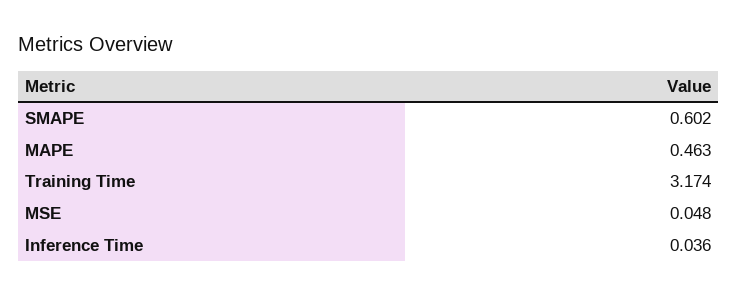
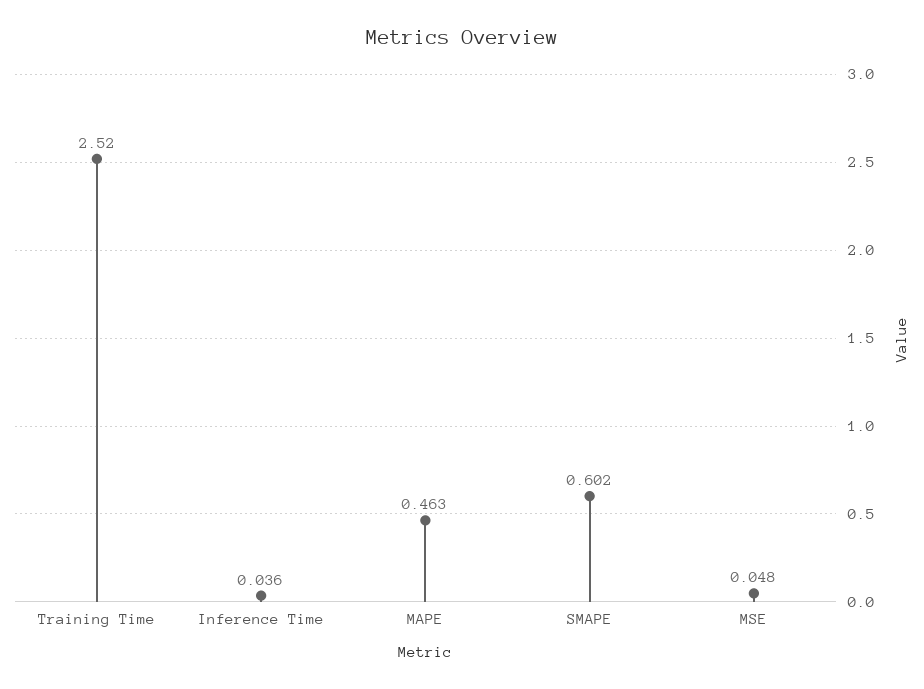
  {
    "SMAPE": 0.602,
    "MAPE": 0.463,
-   "Training Time": 3.174,
+   "Training Time": 2.52,
    "MSE": 0.048,
    "Inference Time": 0.036
  }

